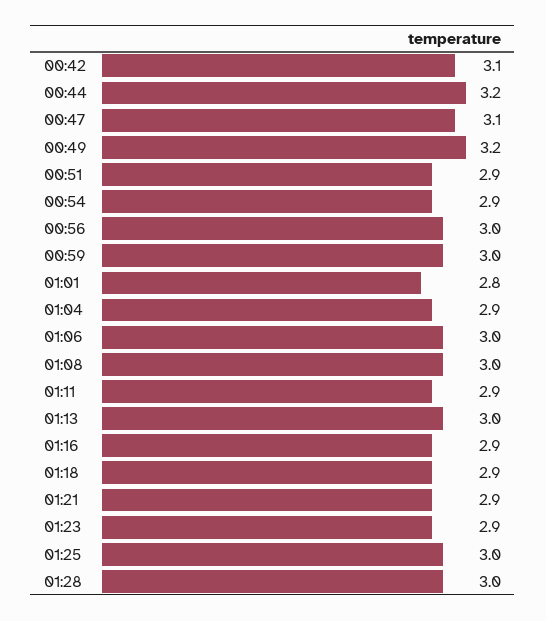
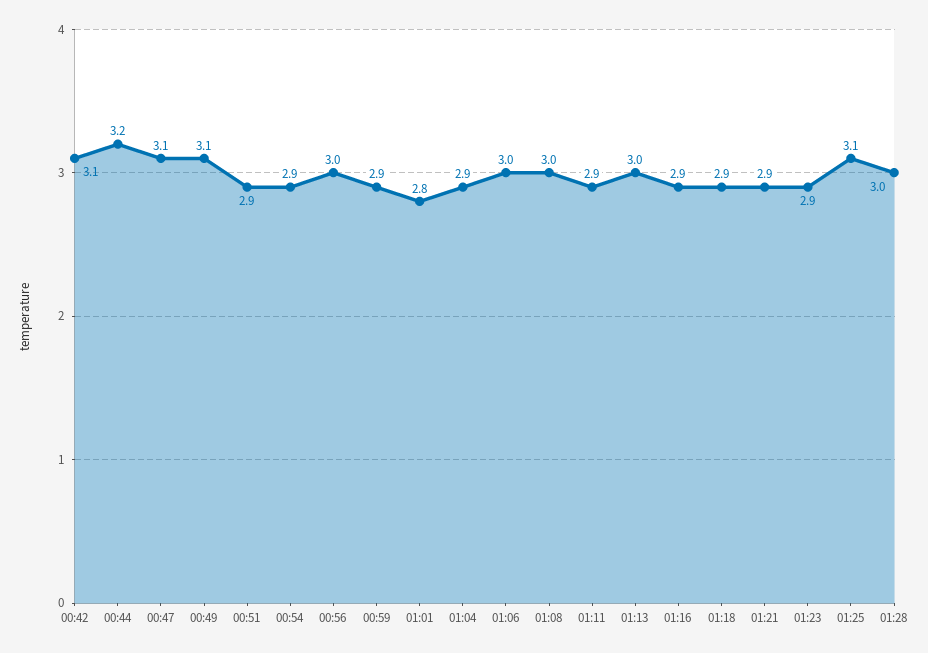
  {
    "00:42": 3.1,
    "00:44": 3.2,
    "00:47": 3.1,
-   "00:49": 3.2,
+   "00:49": 3.1,
    "00:51": 2.9,
    "00:54": 2.9,
    "00:56": 3,
-   "00:59": 3,
+   "00:59": 2.9,
    "01:01": 2.8,
    "01:04": 2.9,
    "01:06": 3,
    "01:08": 3,
    "01:11": 2.9,
    "01:13": 3,
    "01:16": 2.9,
    "01:18": 2.9,
    "01:21": 2.9,
    "01:23": 2.9,
-   "01:25": 3,
+   "01:25": 3.1,
    "01:28": 3
  }

